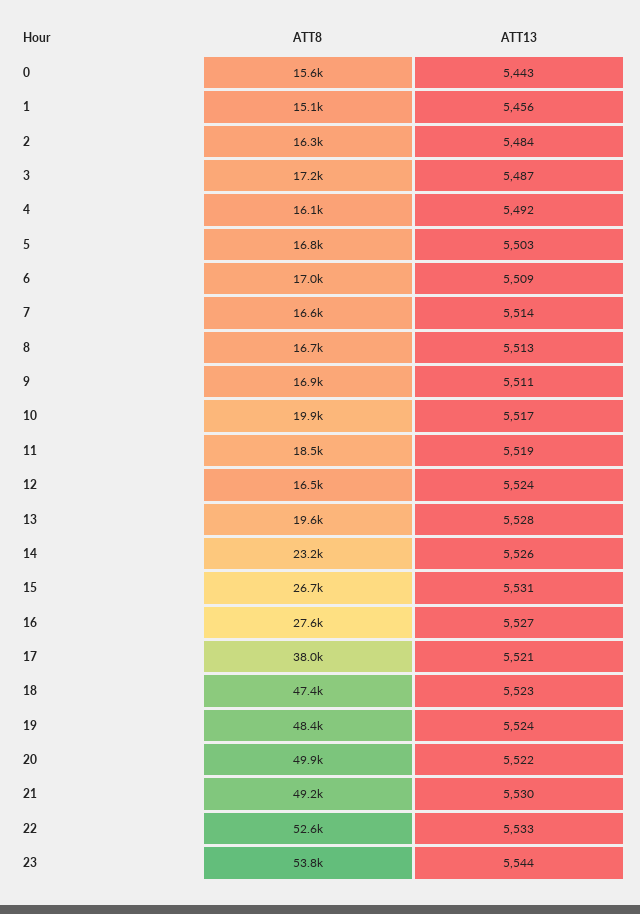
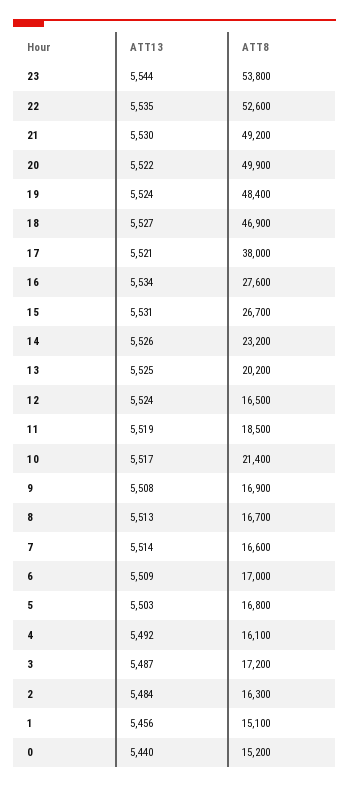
  {
    "ATT8": {
-     "0": 15600,
+     "0": 15200,
      "1": 15100,
      "2": 16300,
      "3": 17200,
      "4": 16100,
      "5": 16800,
      "6": 17000,
      "7": 16600,
      "8": 16700,
      "9": 16900,
-     "10": 19900,
+     "10": 21400,
      "11": 18500,
      "12": 16500,
-     "13": 19600,
+     "13": 20200,
      "14": 23200,
      "15": 26700,
      "16": 27600,
      "17": 38000,
-     "18": 47400,
+     "18": 46900,
      "19": 48400,
      "20": 49900,
      "21": 49200,
      "22": 52600,
      "23": 53800
    },
    "ATT13": {
-     "0": 5443,
+     "0": 5440,
      "1": 5456,
      "2": 5484,
      "3": 5487,
      "4": 5492,
      "5": 5503,
      "6": 5509,
      "7": 5514,
      "8": 5513,
-     "9": 5511,
+     "9": 5508,
      "10": 5517,
      "11": 5519,
      "12": 5524,
-     "13": 5528,
+     "13": 5525,
      "14": 5526,
      "15": 5531,
-     "16": 5527,
+     "16": 5534,
      "17": 5521,
-     "18": 5523,
+     "18": 5527,
      "19": 5524,
      "20": 5522,
      "21": 5530,
-     "22": 5533,
+     "22": 5535,
      "23": 5544
    }
  }

